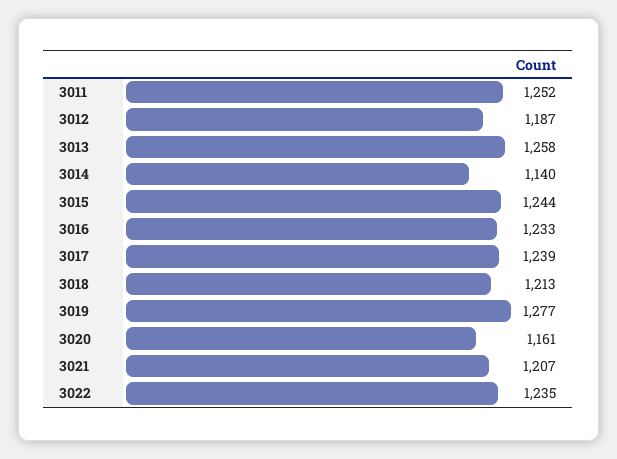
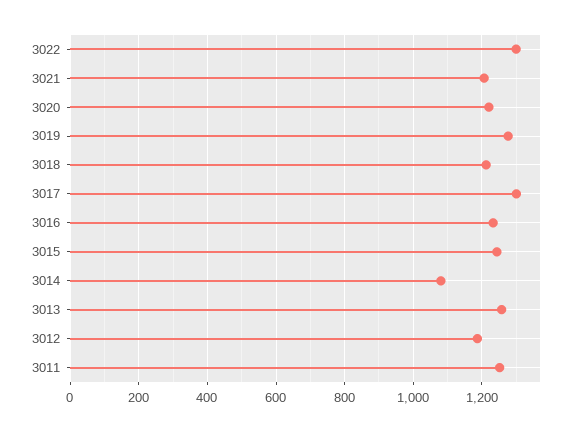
  {
    "3011": 1252,
    "3012": 1187,
    "3013": 1258,
-   "3014": 1140,
+   "3014": 1080,
    "3015": 1244,
    "3016": 1233,
-   "3017": 1239,
+   "3017": 1300,
    "3018": 1213,
    "3019": 1277,
-   "3020": 1161,
+   "3020": 1220,
    "3021": 1207,
-   "3022": 1235
+   "3022": 1300
  }

